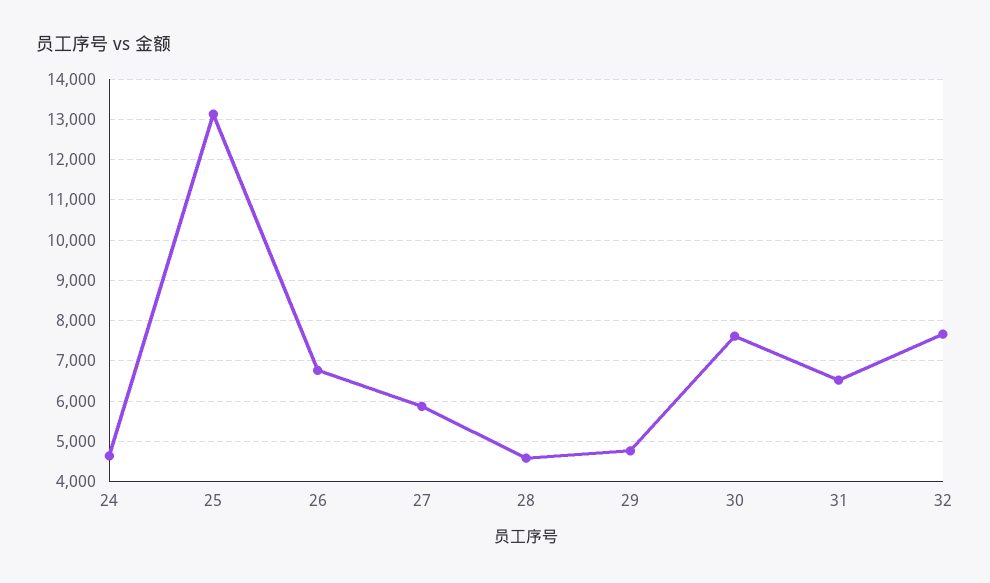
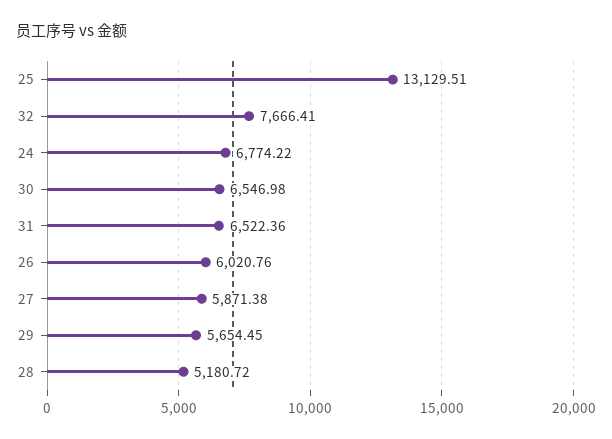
  {
-   "24": 4600,
+   "24": 6774.22,
    "25": 13129.51,
-   "26": 6800,
+   "26": 6020.76,
    "27": 5871.38,
-   "28": 4600,
+   "28": 5180.72,
-   "29": 4800,
+   "29": 5654.45,
-   "30": 7600,
+   "30": 6546.98,
    "31": 6522.36,
    "32": 7666.41
  }

